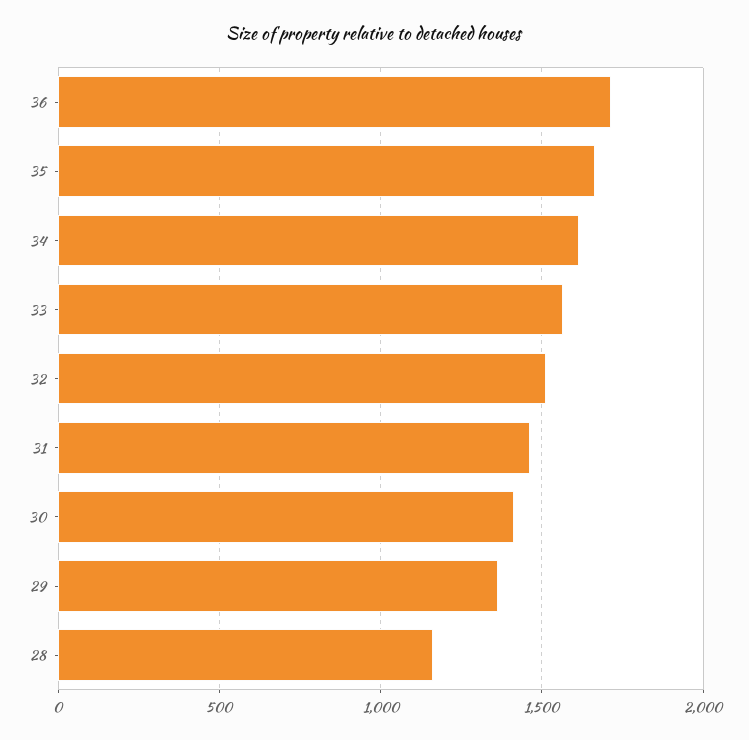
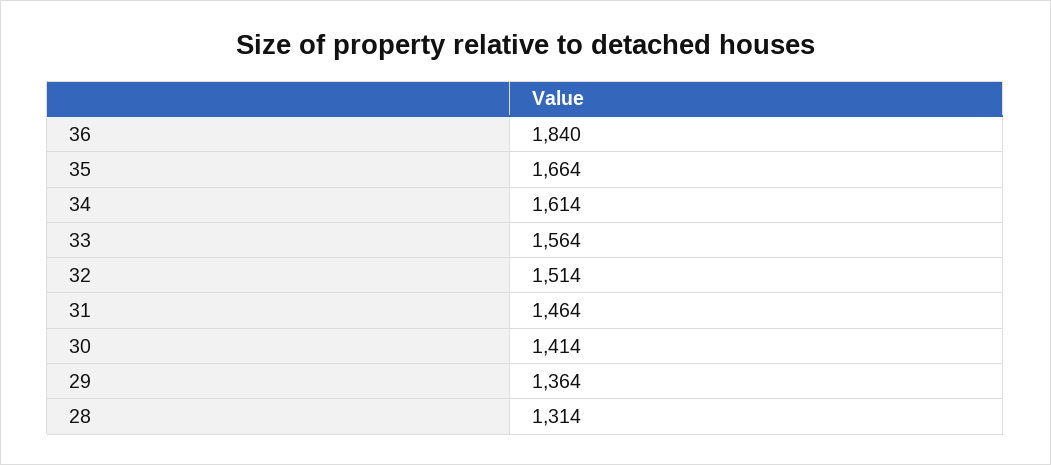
  {
-   "36": 1700,
+   "36": 1840,
    "35": 1664,
    "34": 1614,
    "33": 1564,
    "32": 1514,
    "31": 1464,
    "30": 1414,
    "29": 1364,
-   "28": 1150
+   "28": 1314
  }

